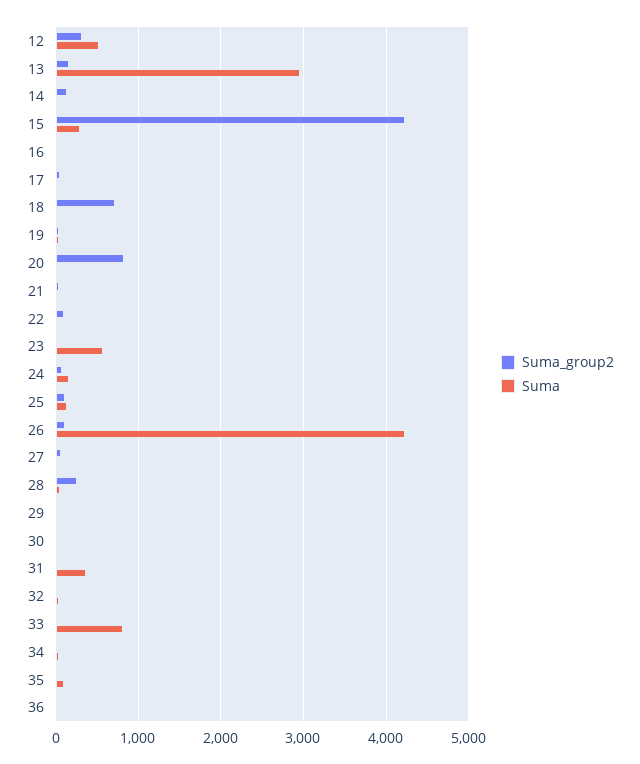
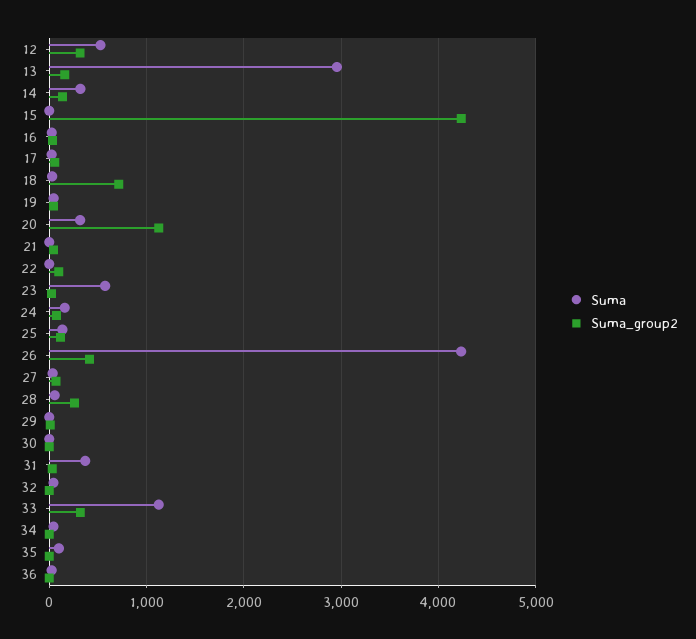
  {
    "Suma_group2": {
      "12": 300,
      "13": 200,
      "14": 100,
      "15": 4200,
      "16": 0,
      "17": 100,
      "18": 700,
      "19": 0,
-     "20": 800,
+     "20": 1100,
      "21": 0,
      "22": 100,
      "23": 0,
      "24": 100,
      "25": 100,
-     "26": 100,
+     "26": 400,
      "27": 100,
      "28": 300,
      "29": 0,
      "30": 0,
      "31": 0,
      "32": 0,
-     "33": 0,
+     "33": 300,
      "34": 0,
      "35": 0,
      "36": 0
    },
    "Suma": {
      "12": 500,
      "13": 3000,
-     "14": 0,
+     "14": 300,
-     "15": 300,
+     "15": 0,
      "16": 0,
      "17": 0,
      "18": 0,
      "19": 0,
-     "20": 0,
+     "20": 300,
      "21": 0,
      "22": 0,
      "23": 600,
      "24": 200,
      "25": 100,
      "26": 4200,
      "27": 0,
      "28": 100,
      "29": 0,
      "30": 0,
      "31": 400,
      "32": 0,
-     "33": 800,
+     "33": 1100,
      "34": 0,
      "35": 100,
      "36": 0
    }
  }

